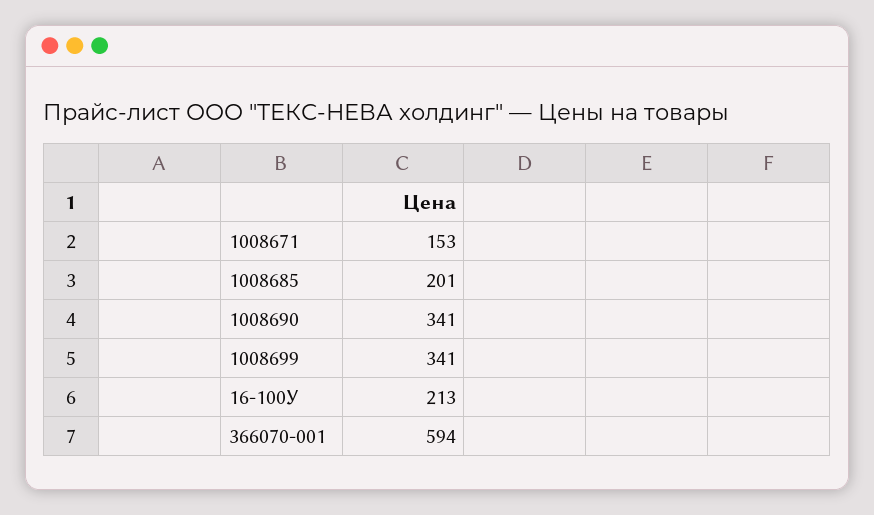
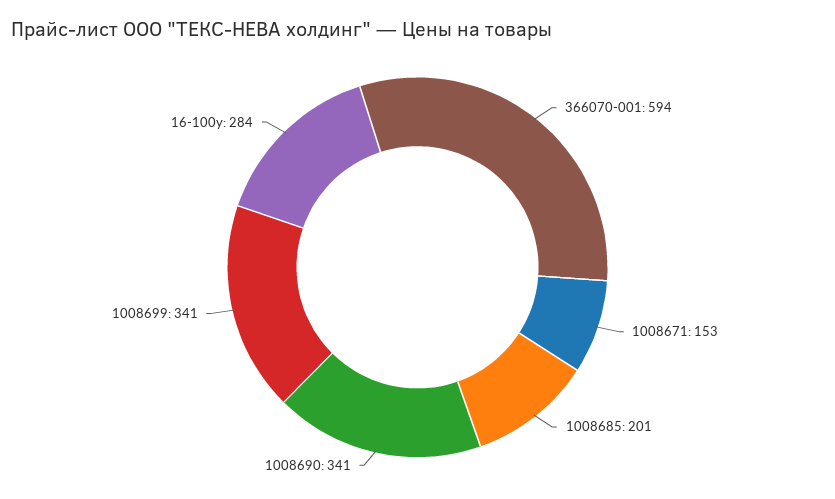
  {
    "1008671": 153,
    "1008685": 201,
    "1008690": 341,
    "1008699": 341,
-   "16-100У": 213,
+   "16-100У": 284,
    "366070-001": 594
  }

